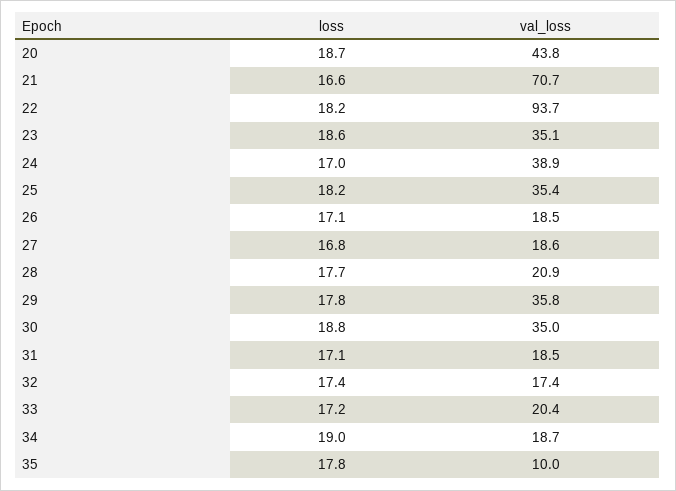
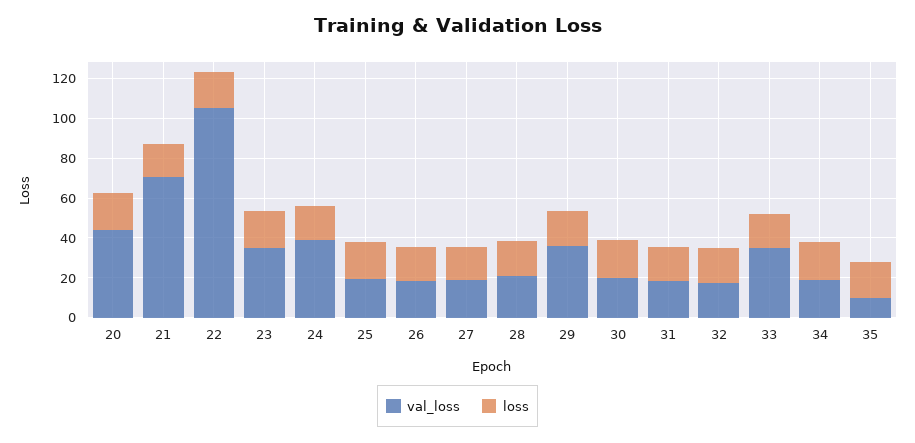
  {
    "loss": {
      "20": 18.7,
      "21": 16.6,
      "22": 18.2,
      "23": 18.6,
      "24": 17,
      "25": 18.2,
      "26": 17.1,
      "27": 16.8,
      "28": 17.7,
      "29": 17.8,
      "30": 18.8,
      "31": 17.1,
      "32": 17.4,
      "33": 17.2,
      "34": 19,
      "35": 17.8
    },
    "val_loss": {
      "20": 43.8,
      "21": 70.7,
-     "22": 93.7,
+     "22": 105,
      "23": 35.1,
      "24": 38.9,
-     "25": 35.4,
+     "25": 20,
      "26": 18.5,
      "27": 18.6,
      "28": 20.9,
      "29": 35.8,
-     "30": 35,
+     "30": 20,
      "31": 18.5,
      "32": 17.4,
-     "33": 20.4,
+     "33": 35,
      "34": 18.7,
      "35": 10
    }
  }

